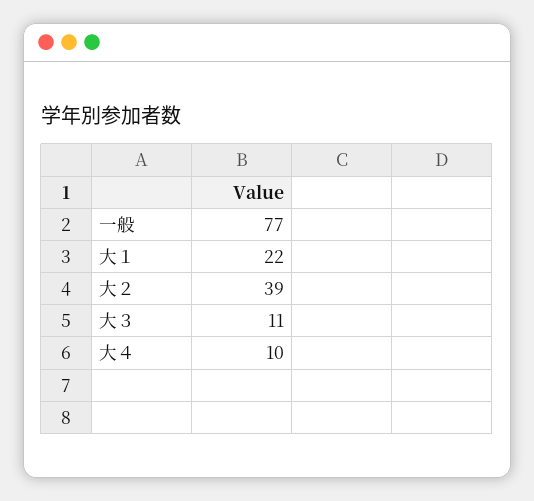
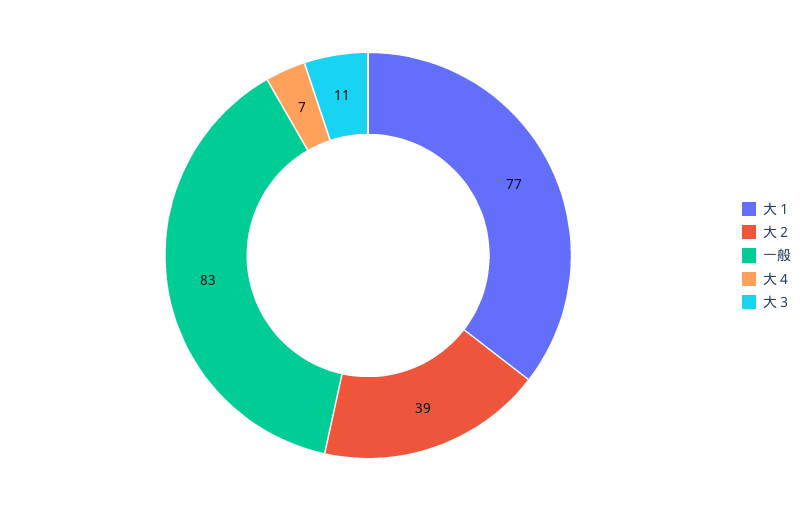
  {
-   "一般": 77,
+   "一般": 83,
-   "大１": 22,
+   "大１": 77,
    "大２": 39,
    "大３": 11,
-   "大４": 10
+   "大４": 7
  }

